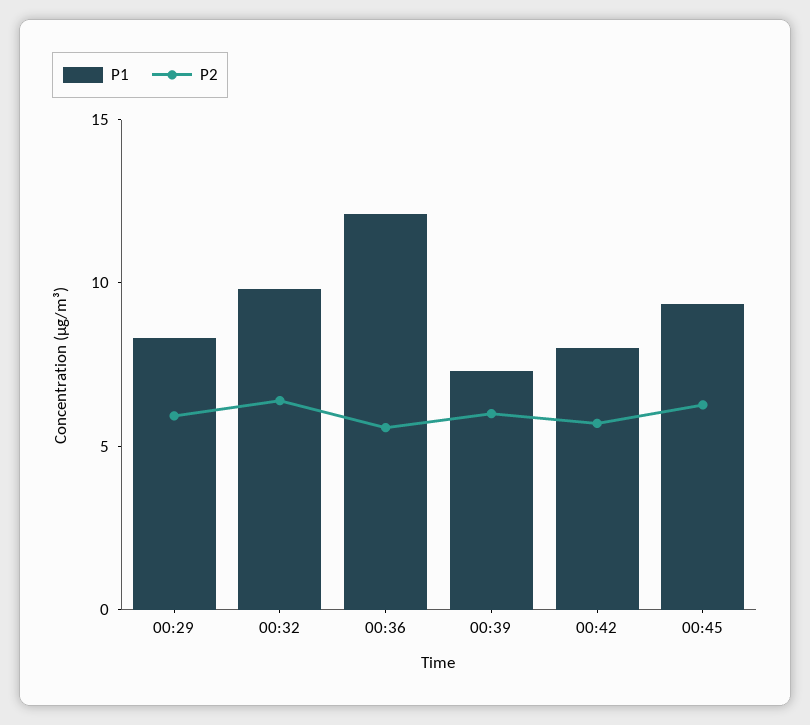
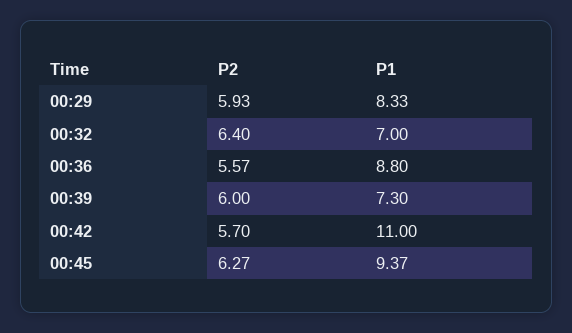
  {
    "P1": {
      "00:29": 8.33,
-     "00:32": 10,
+     "00:32": 7,
-     "00:36": 12,
+     "00:36": 8.8,
      "00:39": 7.3,
-     "00:42": 8,
+     "00:42": 11,
      "00:45": 9.37
    },
    "P2": {
      "00:29": 5.93,
      "00:32": 6.4,
      "00:36": 5.57,
      "00:39": 6,
      "00:42": 5.7,
      "00:45": 6.27
    }
  }

